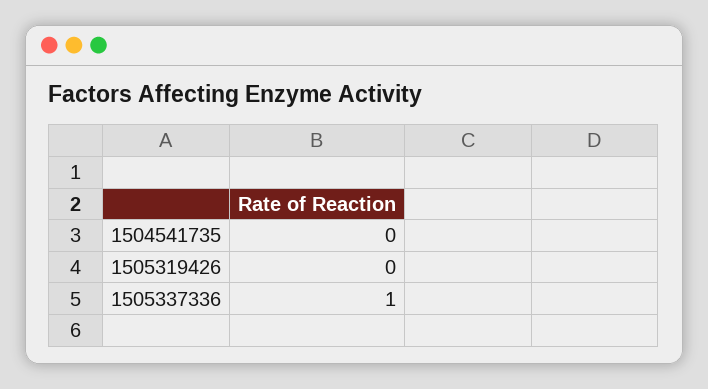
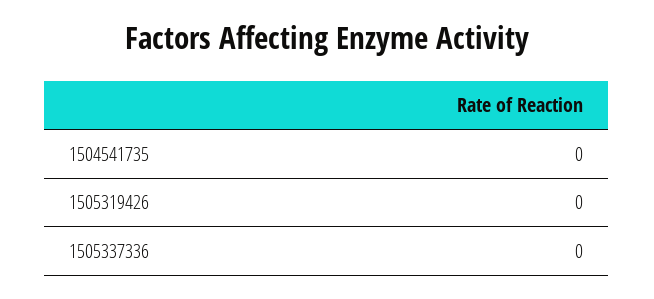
  {
    "1504541735": 0,
    "1505319426": 0,
-   "1505337336": 1
+   "1505337336": 0
  }

